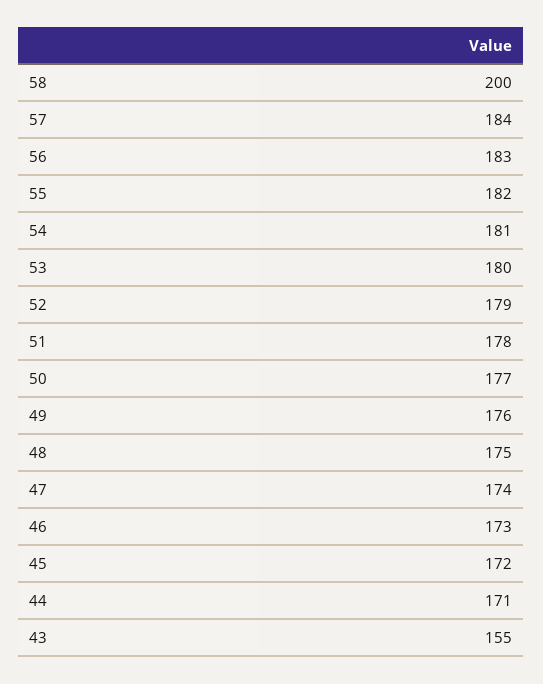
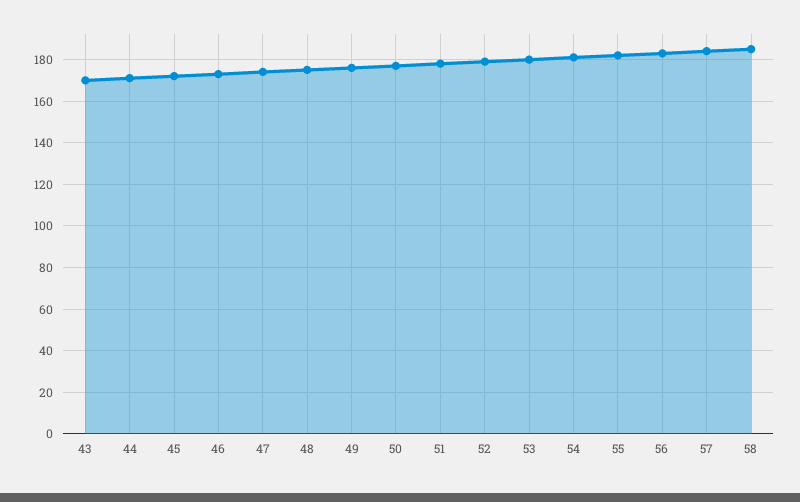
  {
-   "58": 200,
+   "58": 185,
    "57": 184,
    "56": 183,
    "55": 182,
    "54": 181,
    "53": 180,
    "52": 179,
    "51": 178,
    "50": 177,
    "49": 176,
    "48": 175,
    "47": 174,
    "46": 173,
    "45": 172,
    "44": 171,
-   "43": 155
+   "43": 170
  }

